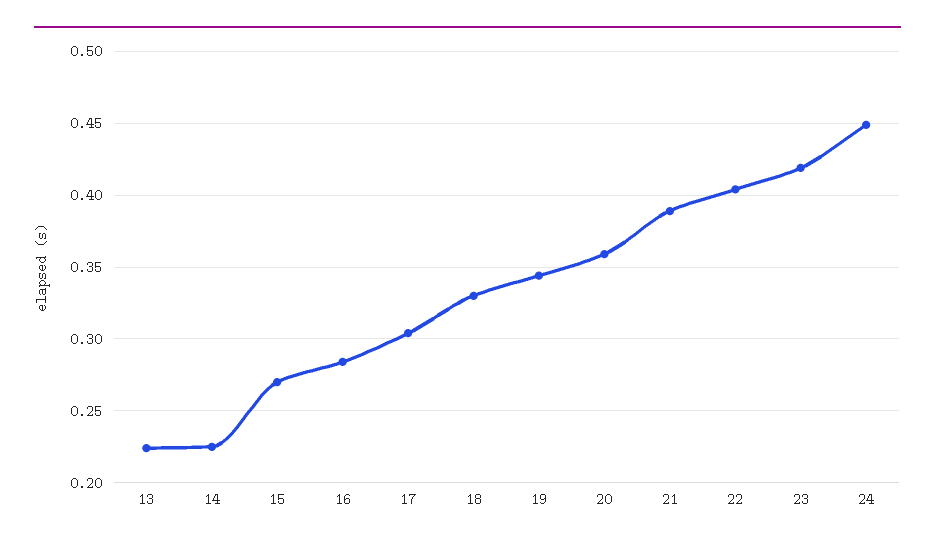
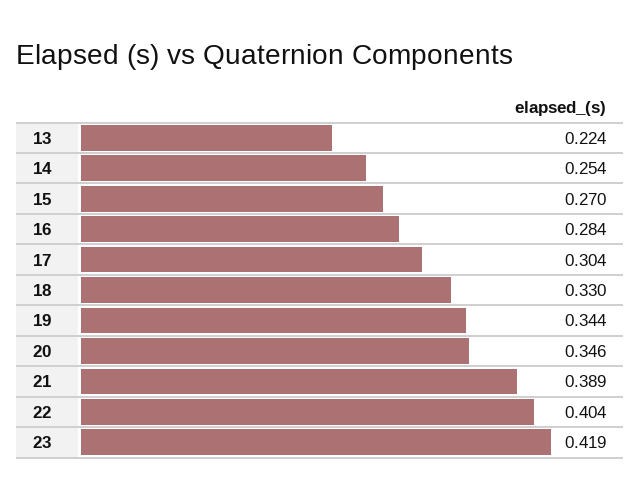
  {
    "13": 0.224,
-   "14": 0.225,
+   "14": 0.254,
    "15": 0.27,
    "16": 0.284,
    "17": 0.304,
    "18": 0.33,
    "19": 0.344,
-   "20": 0.36,
+   "20": 0.346,
    "21": 0.389,
    "22": 0.404,
-   "23": 0.419,
+   "23": 0.419
-   "24": 0.45
  }

